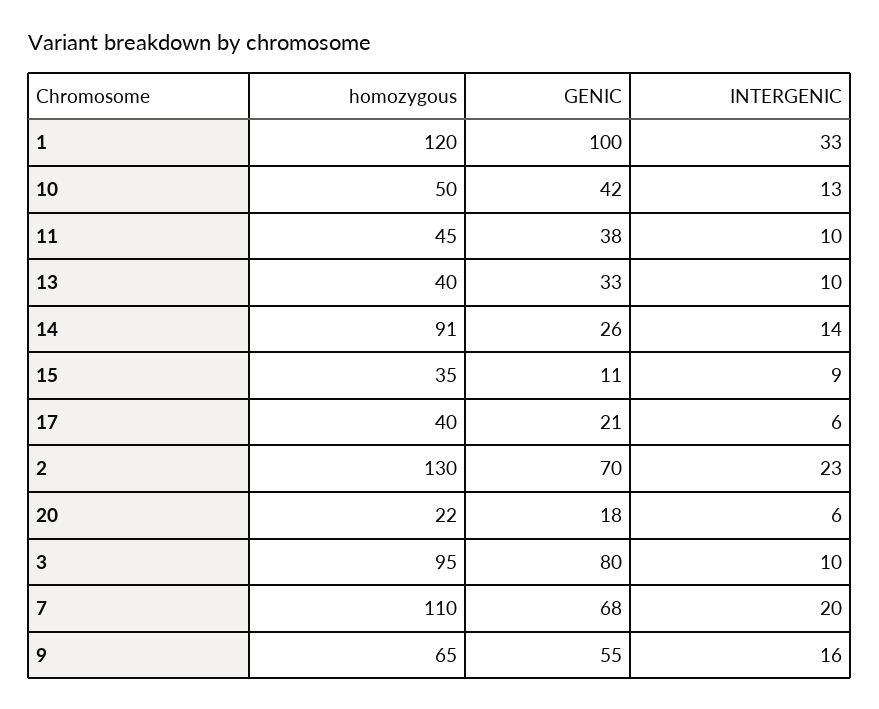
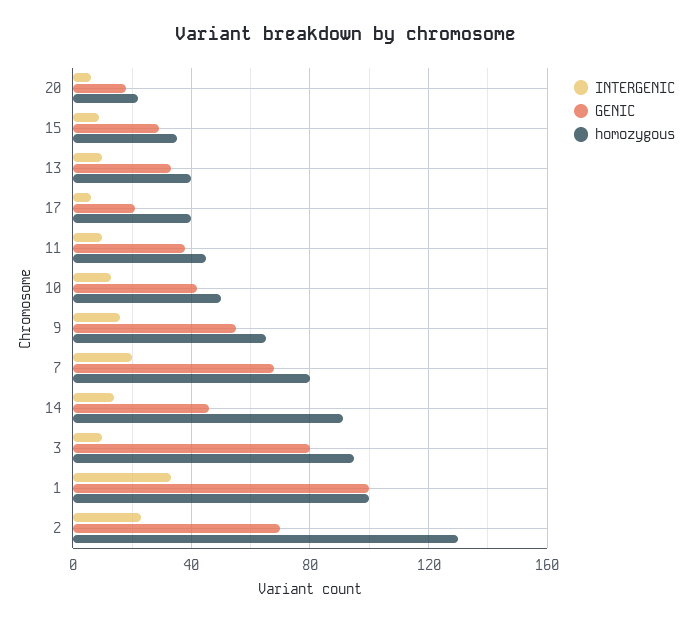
  {
    "homozygous": {
-     "1": 120,
+     "1": 100,
      "10": 50,
      "11": 45,
      "13": 40,
      "14": 91,
      "15": 35,
      "17": 40,
      "2": 130,
      "20": 22,
      "3": 95,
-     "7": 110,
+     "7": 80,
      "9": 65
    },
    "GENIC": {
      "1": 100,
      "10": 42,
      "11": 38,
      "13": 33,
-     "14": 26,
+     "14": 45,
-     "15": 11,
+     "15": 30,
      "17": 21,
      "2": 70,
      "20": 18,
      "3": 80,
      "7": 68,
      "9": 55
    },
    "INTERGENIC": {
      "1": 33,
      "10": 13,
      "11": 10,
      "13": 10,
      "14": 14,
      "15": 9,
      "17": 6,
      "2": 23,
      "20": 6,
      "3": 10,
      "7": 20,
      "9": 16
    }
  }

